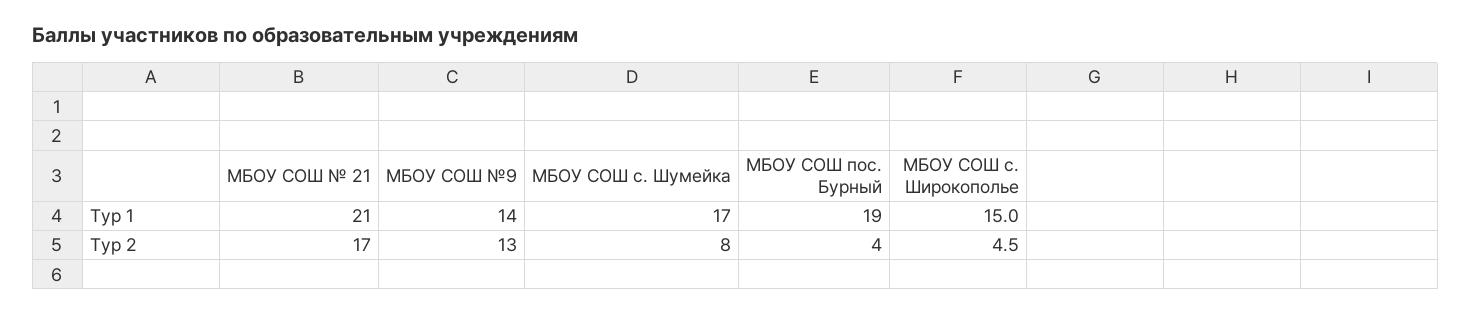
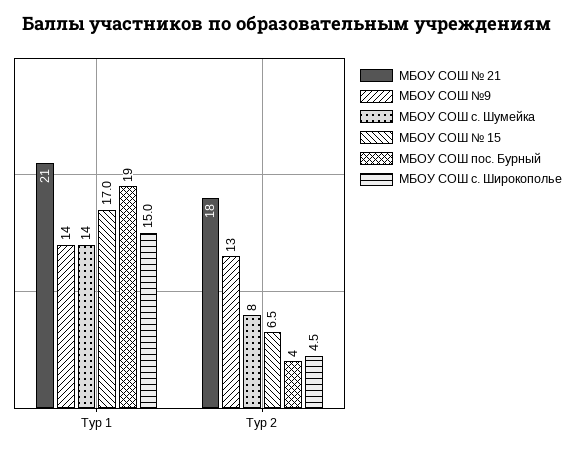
  {
    "МБОУ СОШ № 21": {
      "Тур 1": 21,
-     "Тур 2": 17
+     "Тур 2": 18
    },
    "МБОУ СОШ №9": {
      "Тур 1": 14,
      "Тур 2": 13
    },
    "МБОУ СОШ с. Шумейка": {
-     "Тур 1": 17,
+     "Тур 1": 14,
      "Тур 2": 8
    },
    "МБОУ СОШ пос. Бурный": {
      "Тур 1": 19,
      "Тур 2": 4
    },
    "МБОУ СОШ с. Широкополье": {
      "Тур 1": 15,
      "Тур 2": 4.5
-   }
+   },
+   "МБОУ СОШ № 15": {
+     "Тур 1": 17,
+     "Тур 2": 6.5
+   }
  }

